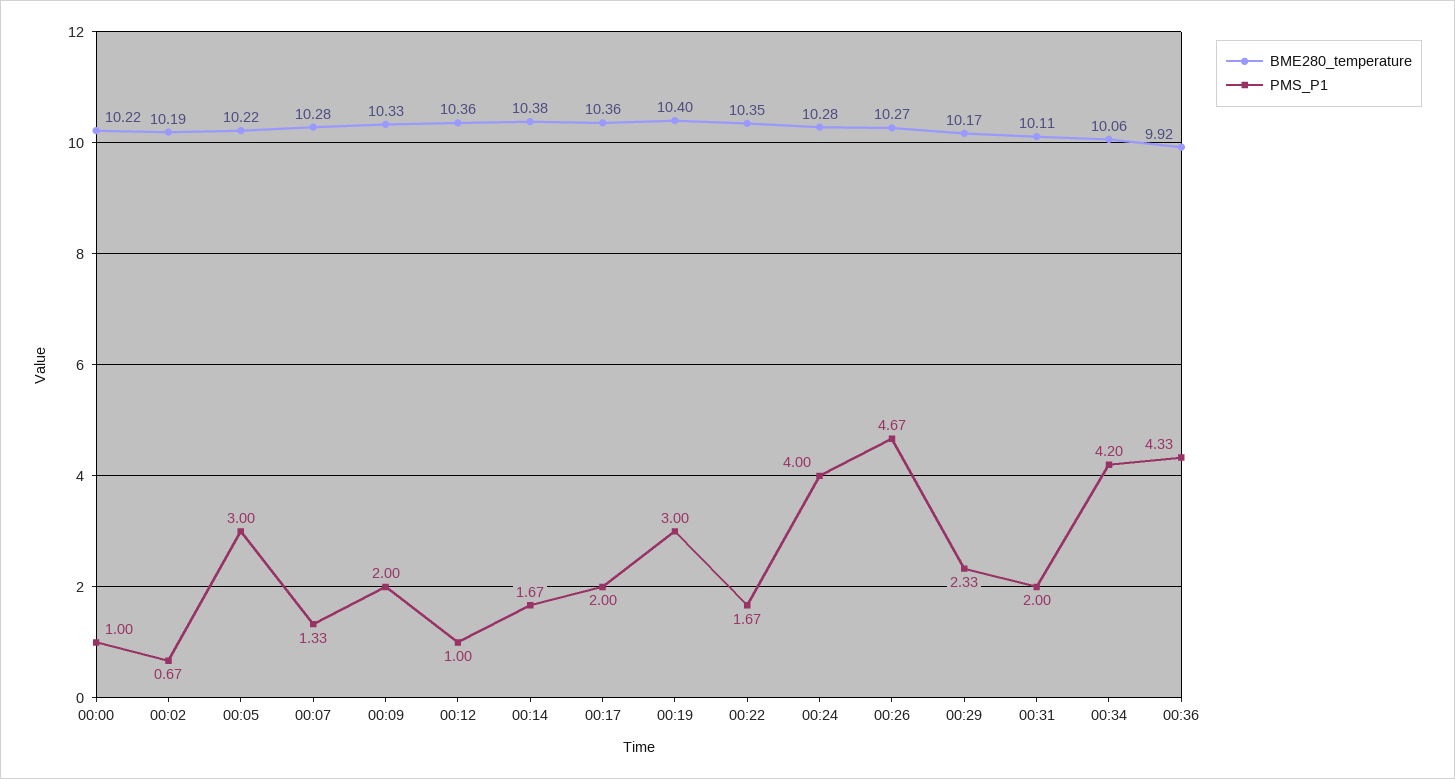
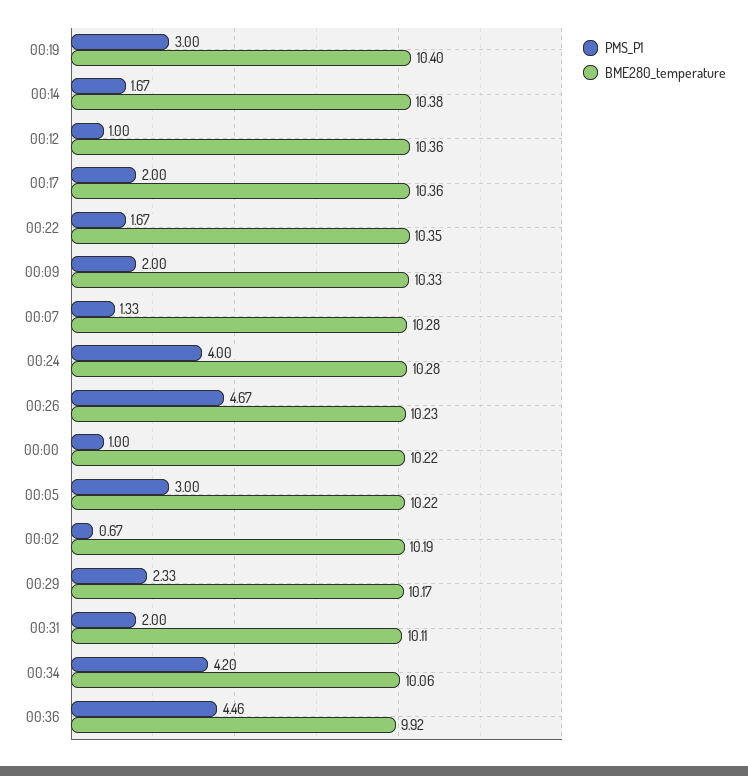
  {
    "BME280_temperature": {
      "00:00": 10.22,
      "00:02": 10.19,
      "00:05": 10.22,
      "00:07": 10.28,
      "00:09": 10.33,
      "00:12": 10.36,
      "00:14": 10.38,
      "00:17": 10.36,
      "00:19": 10.4,
      "00:22": 10.35,
      "00:24": 10.28,
-     "00:26": 10.27,
+     "00:26": 10.23,
      "00:29": 10.17,
      "00:31": 10.11,
      "00:34": 10.06,
      "00:36": 9.92
    },
    "PMS_P1": {
      "00:00": 1,
      "00:02": 0.67,
      "00:05": 3,
      "00:07": 1.33,
      "00:09": 2,
      "00:12": 1,
      "00:14": 1.67,
      "00:17": 2,
      "00:19": 3,
      "00:22": 1.67,
      "00:24": 4,
      "00:26": 4.67,
      "00:29": 2.33,
      "00:31": 2,
      "00:34": 4.2,
-     "00:36": 4.33
+     "00:36": 4.46
    }
  }

